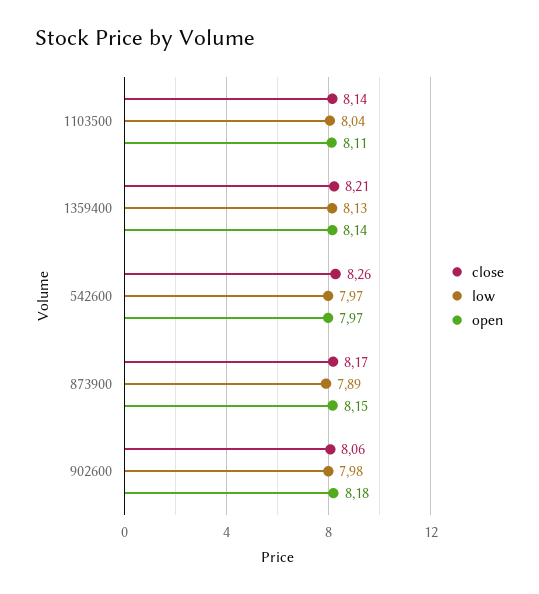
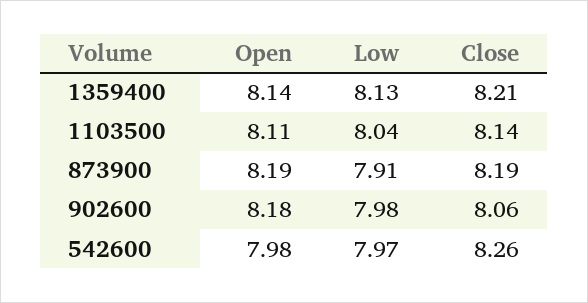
  {
    "close": {
      "1103500": 8.14,
      "1359400": 8.21,
      "542600": 8.26,
-     "873900": 8.17,
+     "873900": 8.19,
      "902600": 8.06
    },
    "low": {
      "1103500": 8.04,
      "1359400": 8.13,
      "542600": 7.97,
-     "873900": 7.89,
+     "873900": 7.91,
      "902600": 7.98
    },
    "open": {
      "1103500": 8.11,
      "1359400": 8.14,
-     "542600": 7.97,
+     "542600": 7.98,
-     "873900": 8.15,
+     "873900": 8.19,
      "902600": 8.18
    }
  }

